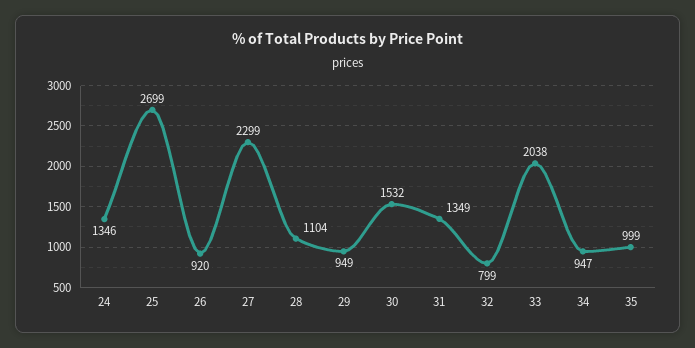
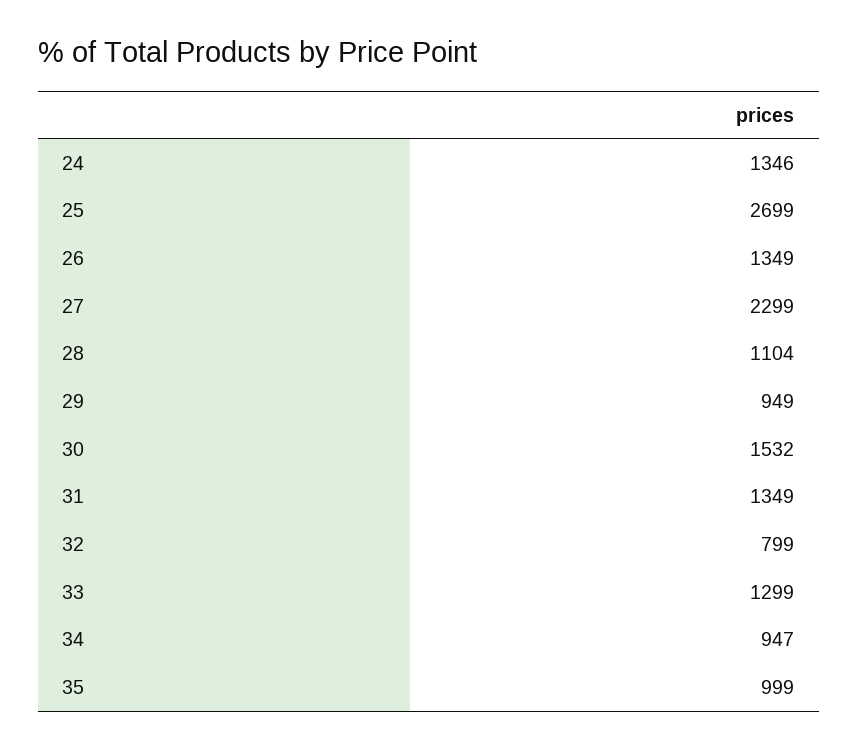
  {
    "24": 1346,
    "25": 2699,
-   "26": 920,
+   "26": 1349,
    "27": 2299,
    "28": 1104,
    "29": 949,
    "30": 1532,
    "31": 1349,
    "32": 799,
-   "33": 2038,
+   "33": 1299,
    "34": 947,
    "35": 999
  }

